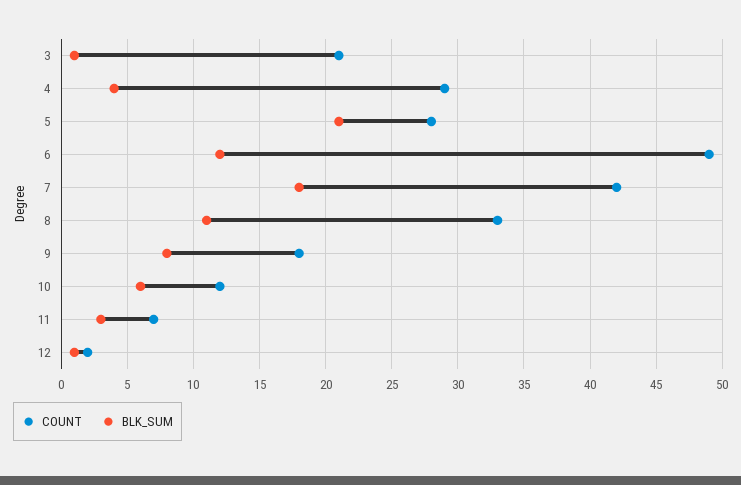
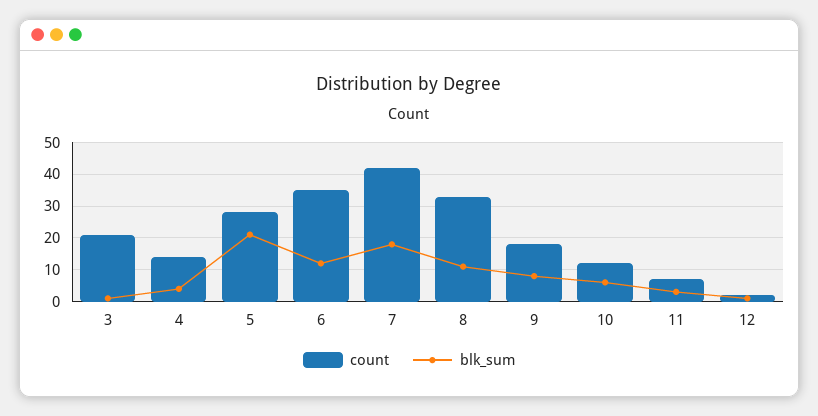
  {
    "COUNT": {
      "3": 21,
-     "4": 29,
+     "4": 15,
      "5": 28,
-     "6": 49,
+     "6": 35,
      "7": 42,
      "8": 33,
      "9": 18,
      "10": 12,
      "11": 7,
      "12": 2
    },
    "BLK_SUM": {
      "3": 1,
      "4": 4,
      "5": 21,
      "6": 12,
      "7": 18,
      "8": 11,
      "9": 8,
      "10": 6,
      "11": 3,
      "12": 1
    }
  }

